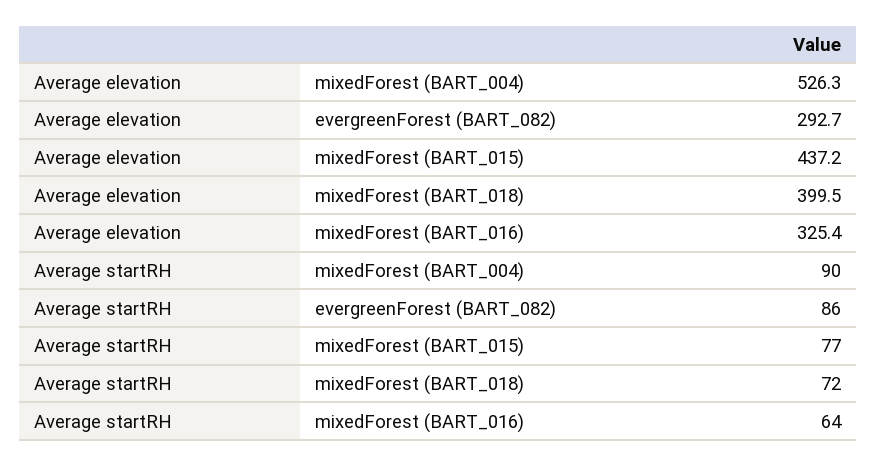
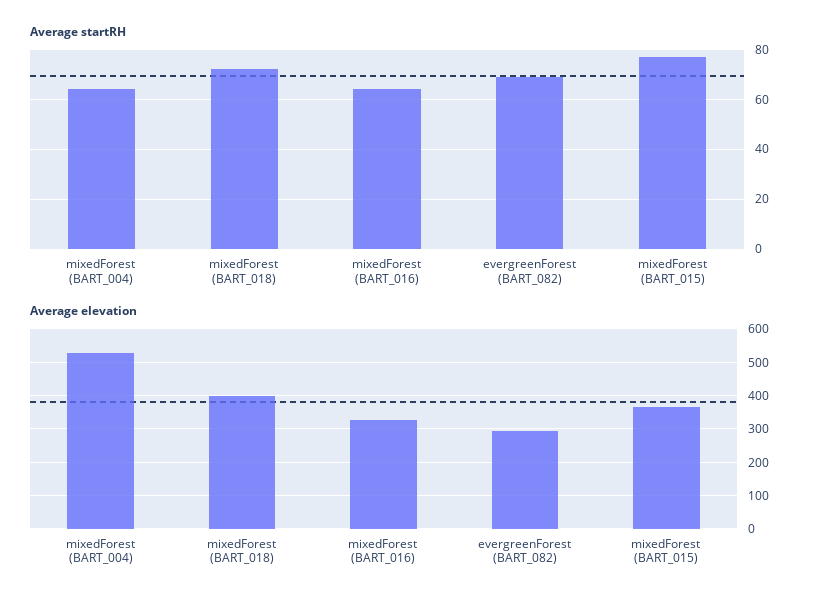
  {
    "Average elevation": {
      "mixedForest (BART_004)": 526.3,
      "evergreenForest (BART_082)": 292.7,
-     "mixedForest (BART_015)": 437.2,
+     "mixedForest (BART_015)": 360,
      "mixedForest (BART_018)": 399.5,
      "mixedForest (BART_016)": 325.4
    },
    "Average startRH": {
-     "mixedForest (BART_004)": 90,
+     "mixedForest (BART_004)": 65,
-     "evergreenForest (BART_082)": 86,
+     "evergreenForest (BART_082)": 70,
      "mixedForest (BART_015)": 77,
      "mixedForest (BART_018)": 72,
      "mixedForest (BART_016)": 64
    }
  }

